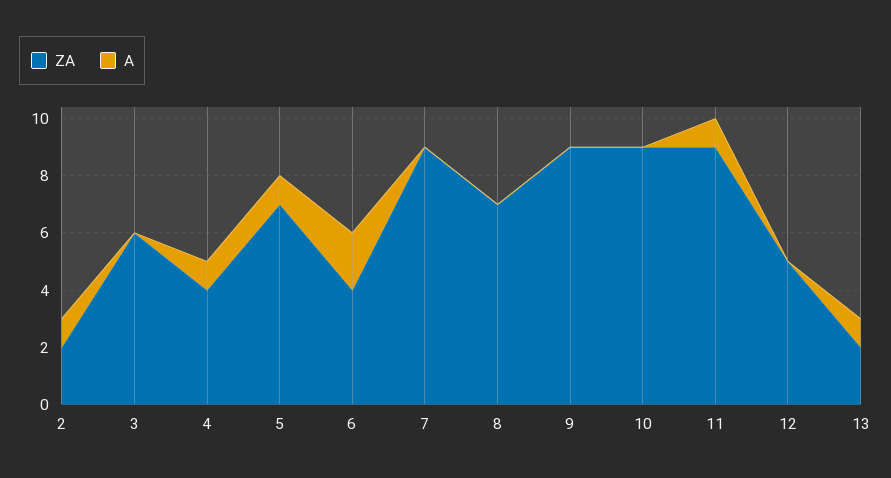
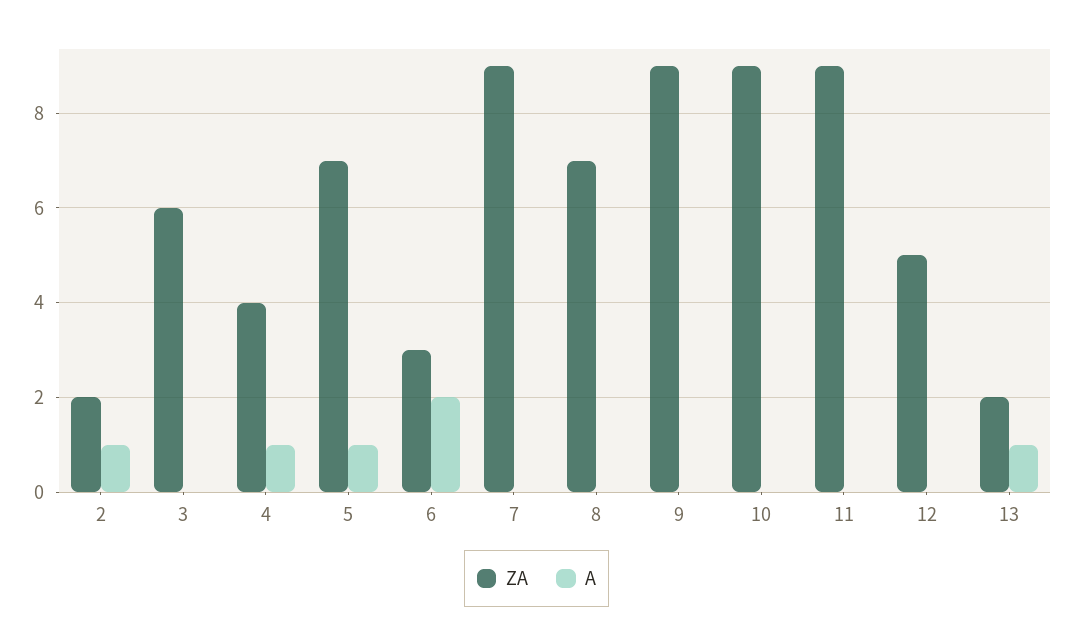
  {
    "ZA": {
      "2": 2,
      "3": 6,
      "4": 4,
      "5": 7,
-     "6": 4,
+     "6": 3,
      "7": 9,
      "8": 7,
      "9": 9,
      "10": 9,
      "11": 9,
      "12": 5,
      "13": 2
    },
    "A": {
      "2": 1,
      "3": 0,
      "4": 1,
      "5": 1,
      "6": 2,
      "7": 0,
      "8": 0,
      "9": 0,
      "10": 0,
-     "11": 1,
+     "11": 0,
      "12": 0,
      "13": 1
    }
  }

